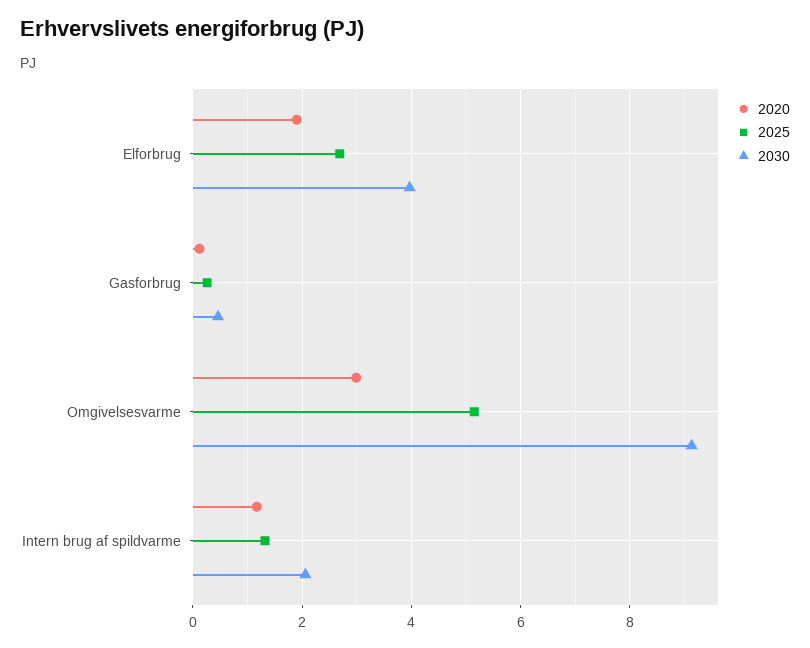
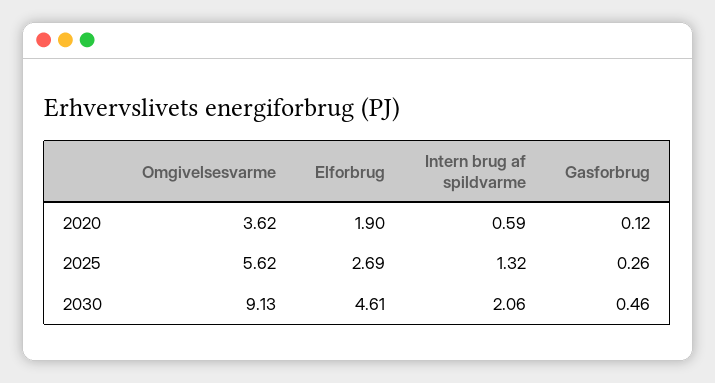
  {
    "2020": {
      "Elforbrug": 1.9,
      "Gasforbrug": 0.12,
-     "Omgivelsesvarme": 3,
+     "Omgivelsesvarme": 3.62,
-     "Intern brug af spildvarme": 1.2
+     "Intern brug af spildvarme": 0.59
    },
    "2025": {
      "Elforbrug": 2.69,
      "Gasforbrug": 0.26,
-     "Omgivelsesvarme": 5.2,
+     "Omgivelsesvarme": 5.62,
      "Intern brug af spildvarme": 1.32
    },
    "2030": {
-     "Elforbrug": 4,
+     "Elforbrug": 4.61,
      "Gasforbrug": 0.46,
      "Omgivelsesvarme": 9.13,
      "Intern brug af spildvarme": 2.06
    }
  }

